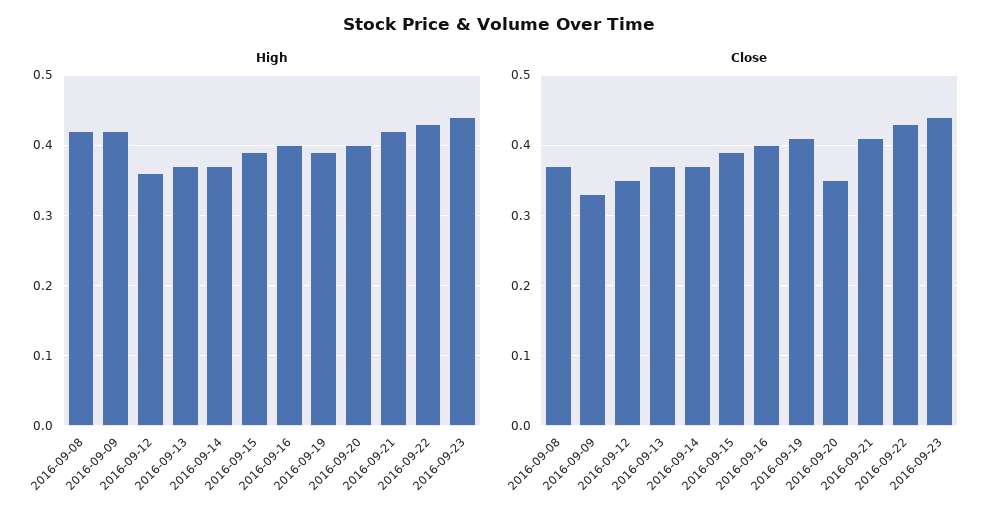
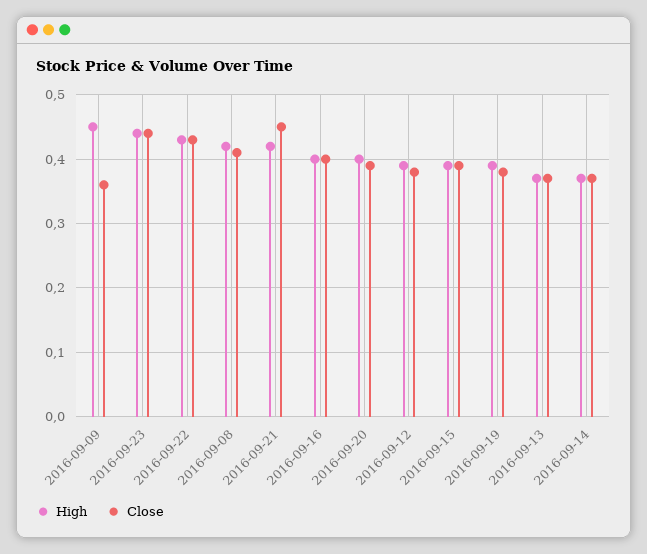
  {
    "High": {
      "2016-09-08": 0.42,
-     "2016-09-09": 0.42,
+     "2016-09-09": 0.45,
-     "2016-09-12": 0.36,
+     "2016-09-12": 0.39,
      "2016-09-13": 0.37,
      "2016-09-14": 0.37,
      "2016-09-15": 0.39,
      "2016-09-16": 0.4,
      "2016-09-19": 0.39,
      "2016-09-20": 0.4,
      "2016-09-21": 0.42,
      "2016-09-22": 0.43,
      "2016-09-23": 0.44
    },
    "Close": {
-     "2016-09-08": 0.37,
+     "2016-09-08": 0.41,
-     "2016-09-09": 0.33,
+     "2016-09-09": 0.36,
-     "2016-09-12": 0.35,
+     "2016-09-12": 0.38,
      "2016-09-13": 0.37,
      "2016-09-14": 0.37,
      "2016-09-15": 0.39,
      "2016-09-16": 0.4,
-     "2016-09-19": 0.41,
+     "2016-09-19": 0.38,
-     "2016-09-20": 0.35,
+     "2016-09-20": 0.39,
-     "2016-09-21": 0.41,
+     "2016-09-21": 0.45,
      "2016-09-22": 0.43,
      "2016-09-23": 0.44
    }
  }

